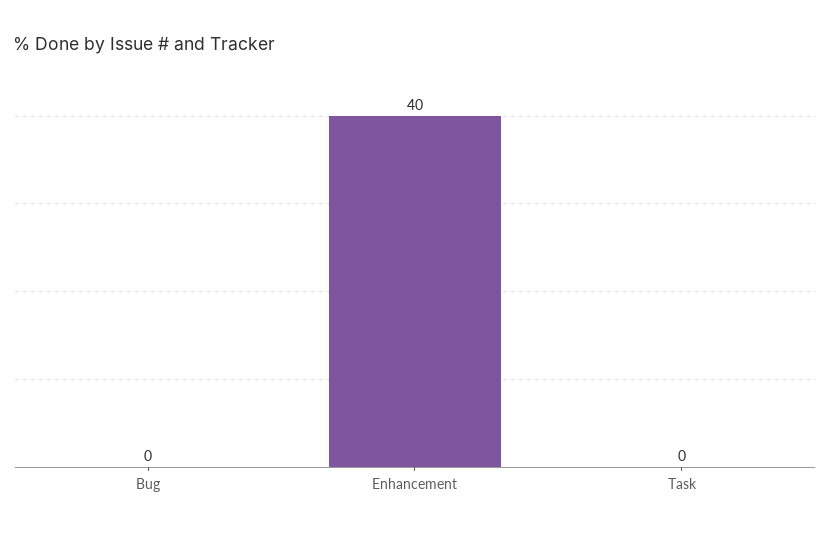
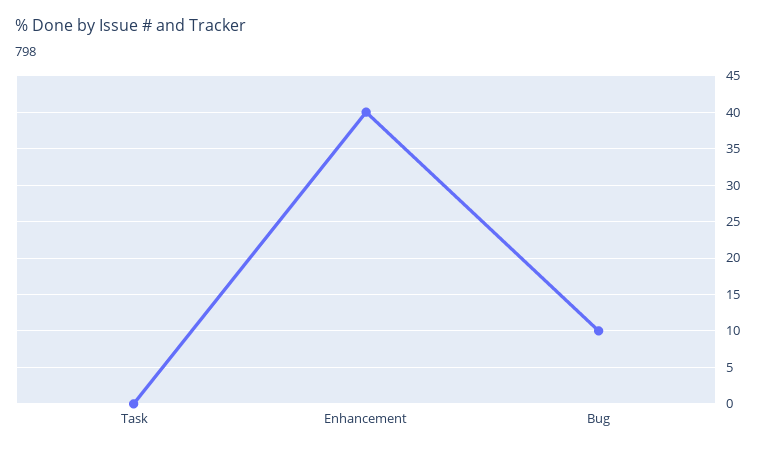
  {
-   "Bug": 0,
+   "Bug": 10,
    "Enhancement": 40,
    "Task": 0
  }

